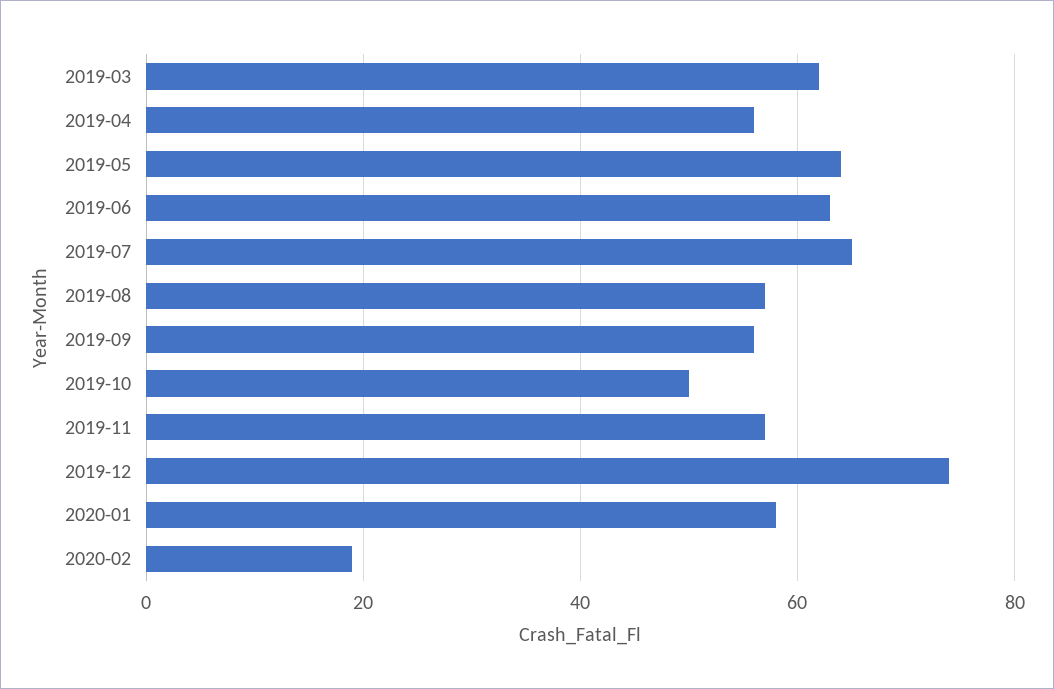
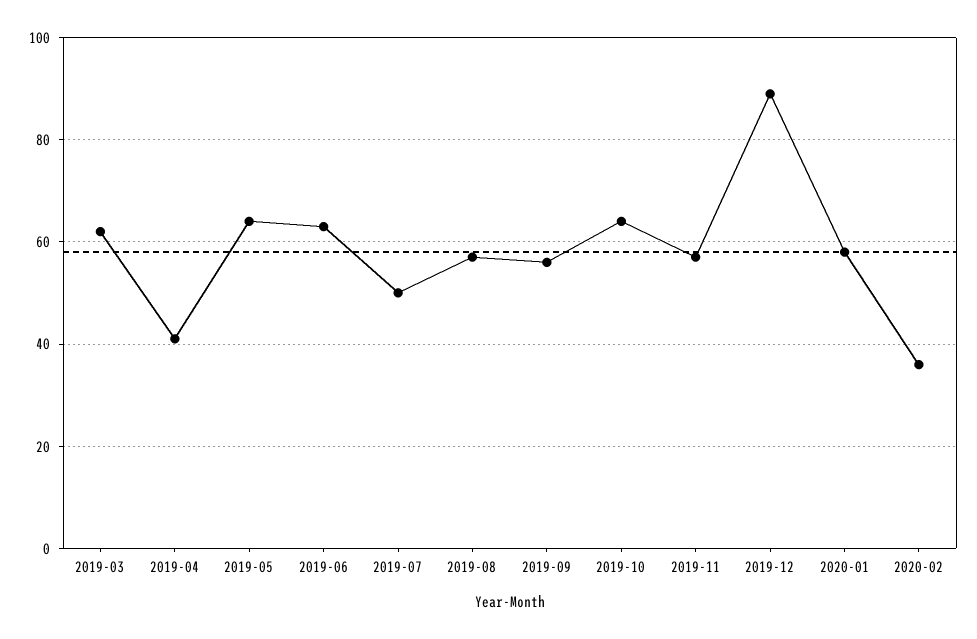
  {
    "2019-03": 60,
-   "2019-04": 55,
+   "2019-04": 40,
    "2019-05": 65,
    "2019-06": 65,
-   "2019-07": 65,
+   "2019-07": 50,
    "2019-08": 55,
    "2019-09": 55,
-   "2019-10": 50,
+   "2019-10": 65,
    "2019-11": 55,
-   "2019-12": 75,
+   "2019-12": 90,
    "2020-01": 60,
-   "2020-02": 20
+   "2020-02": 35
  }

